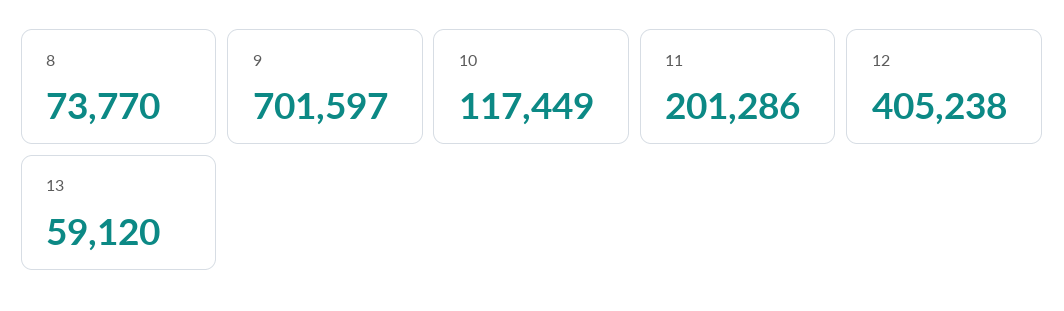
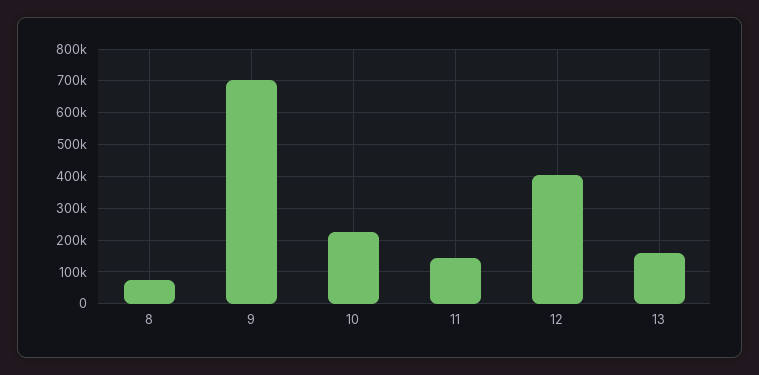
  {
    "8": 73770,
    "9": 701597,
-   "10": 117449,
+   "10": 220000,
-   "11": 201286,
+   "11": 140000,
    "12": 405238,
-   "13": 59120
+   "13": 160000
  }

